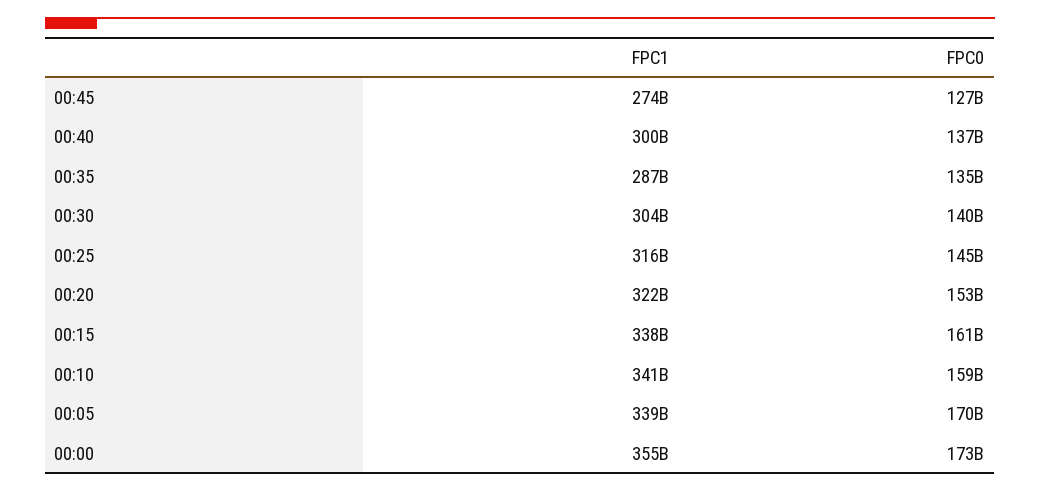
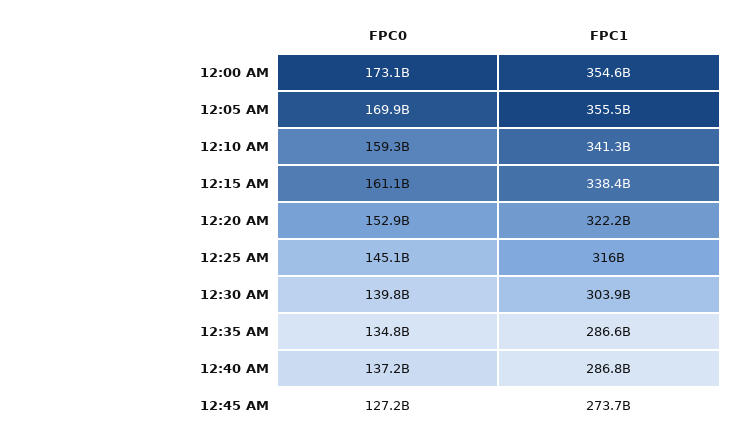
  {
    "FPC1": {
      "00:45": 273700000000,
-     "00:40": 300000000000,
+     "00:40": 286800000000,
      "00:35": 286600000000,
      "00:30": 303900000000,
      "00:25": 316000000000,
      "00:20": 322200000000,
      "00:15": 338400000000,
      "00:10": 341300000000,
-     "00:05": 339000000000,
+     "00:05": 355500000000,
      "00:00": 354600000000
    },
    "FPC0": {
      "00:45": 127200000000,
      "00:40": 137200000000,
      "00:35": 134800000000,
      "00:30": 139800000000,
      "00:25": 145100000000,
      "00:20": 152900000000,
      "00:15": 161100000000,
      "00:10": 159300000000,
      "00:05": 169900000000,
      "00:00": 173100000000
    }
  }

